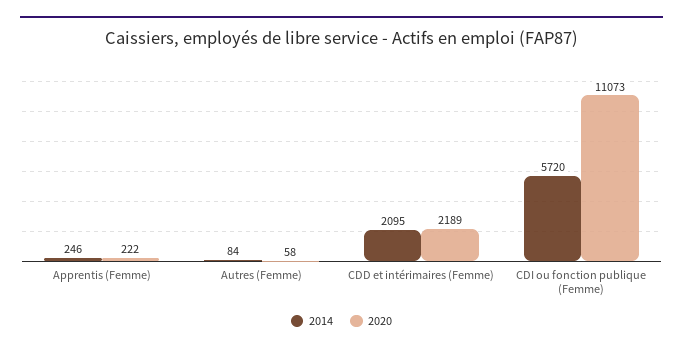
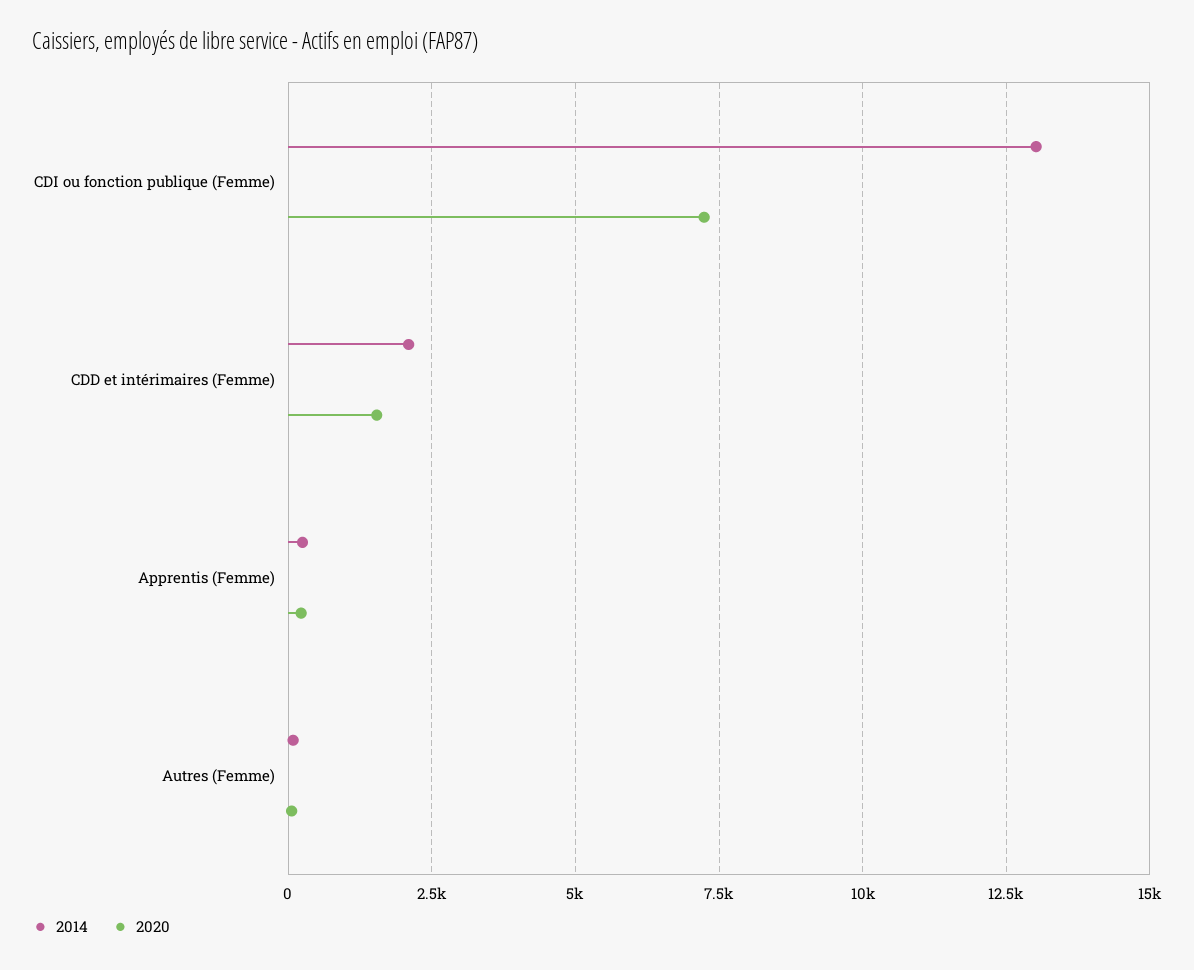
  {
    "2014": {
      "Apprentis (Femme)": 246,
      "Autres (Femme)": 84,
      "CDD et intérimaires (Femme)": 2095,
-     "CDI ou fonction publique (Femme)": 5720
+     "CDI ou fonction publique (Femme)": 13000
    },
    "2020": {
      "Apprentis (Femme)": 222,
      "Autres (Femme)": 58,
-     "CDD et intérimaires (Femme)": 2189,
+     "CDD et intérimaires (Femme)": 1500,
-     "CDI ou fonction publique (Femme)": 11073
+     "CDI ou fonction publique (Femme)": 7250
    }
  }

